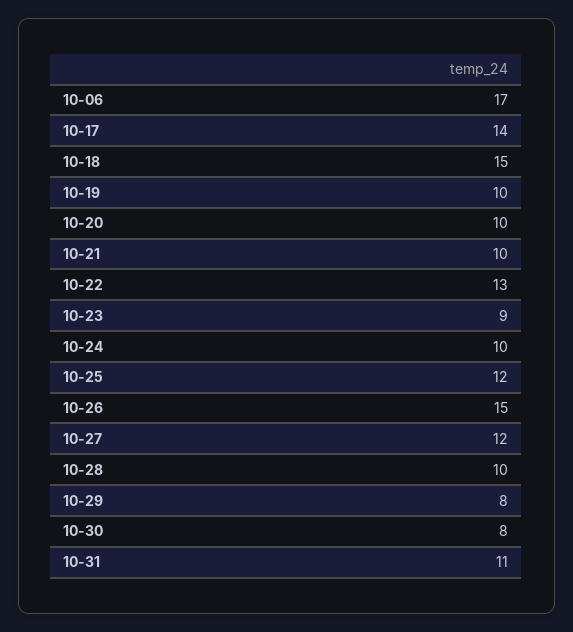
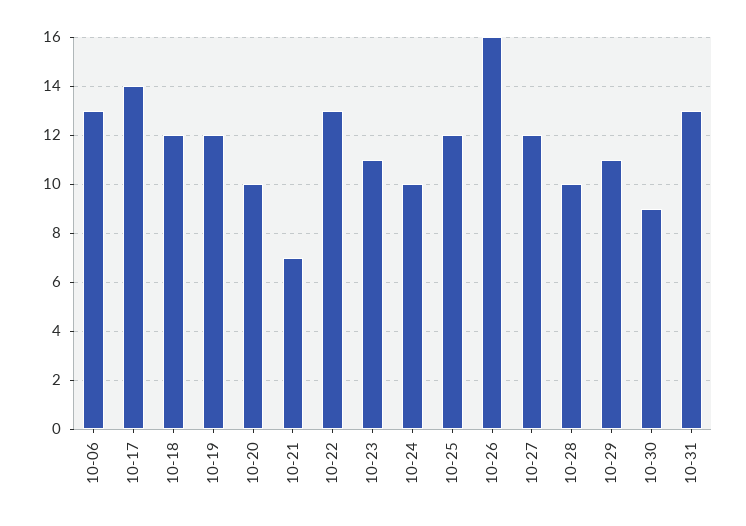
  {
-   "10-06": 17,
+   "10-06": 13,
    "10-17": 14,
-   "10-18": 15,
+   "10-18": 12,
-   "10-19": 10,
+   "10-19": 12,
    "10-20": 10,
-   "10-21": 10,
+   "10-21": 7,
    "10-22": 13,
-   "10-23": 9,
+   "10-23": 11,
    "10-24": 10,
    "10-25": 12,
-   "10-26": 15,
+   "10-26": 16,
    "10-27": 12,
    "10-28": 10,
-   "10-29": 8,
+   "10-29": 11,
-   "10-30": 8,
+   "10-30": 9,
-   "10-31": 11
+   "10-31": 13
  }

